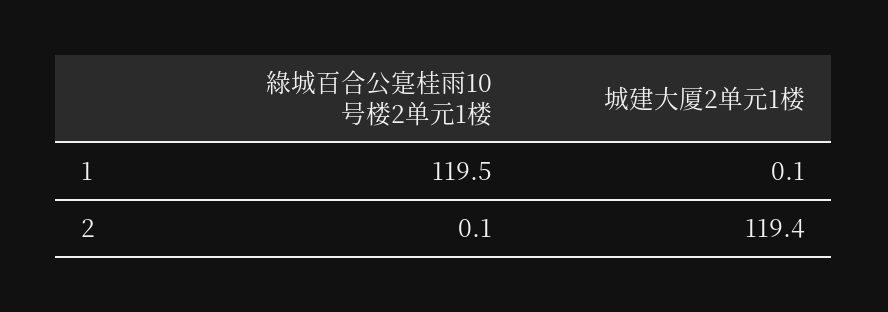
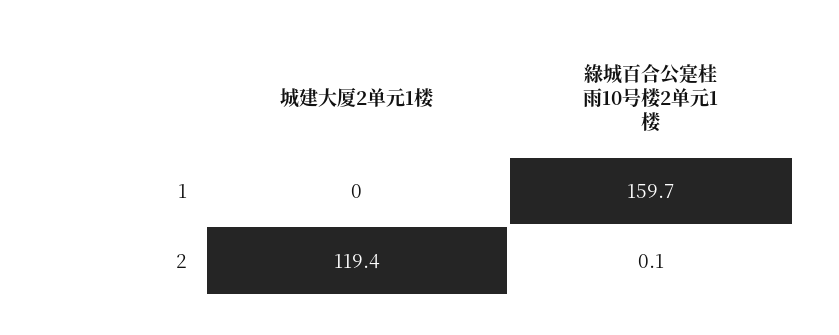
  {
    "綠城百合公寔桂雨10号楼2单元1楼": {
-     "1": 119.5,
+     "1": 159.7,
      "2": 0.1
    },
    "城建大厦2单元1楼": {
-     "1": 0.1,
+     "1": 0,
      "2": 119.4
    }
  }

